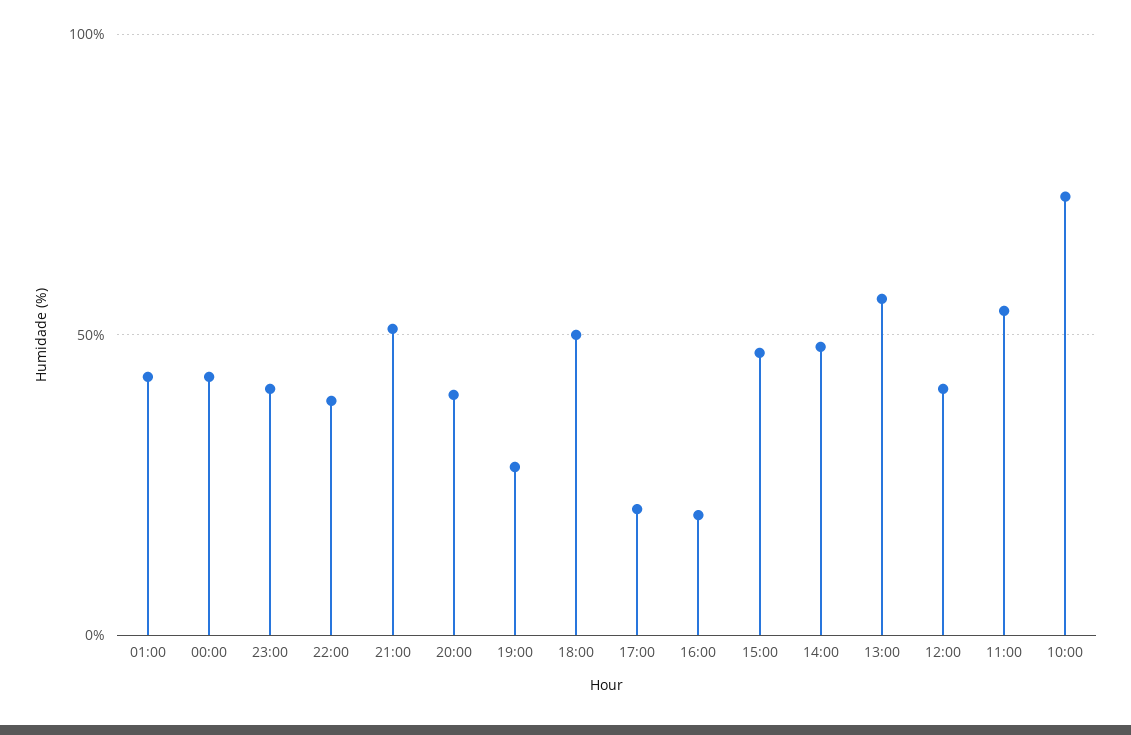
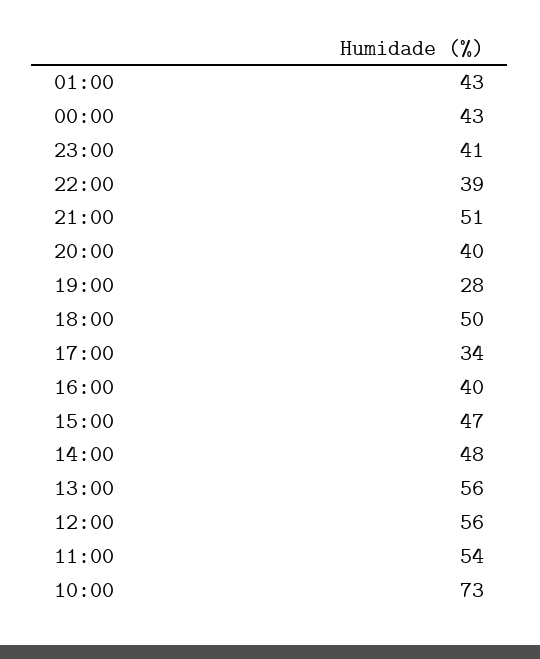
  {
    "01:00": 43,
    "00:00": 43,
    "23:00": 41,
    "22:00": 39,
    "21:00": 51,
    "20:00": 40,
    "19:00": 28,
    "18:00": 50,
-   "17:00": 20,
+   "17:00": 34,
-   "16:00": 20,
+   "16:00": 40,
    "15:00": 47,
    "14:00": 48,
    "13:00": 56,
-   "12:00": 40,
+   "12:00": 56,
    "11:00": 54,
    "10:00": 73
  }

